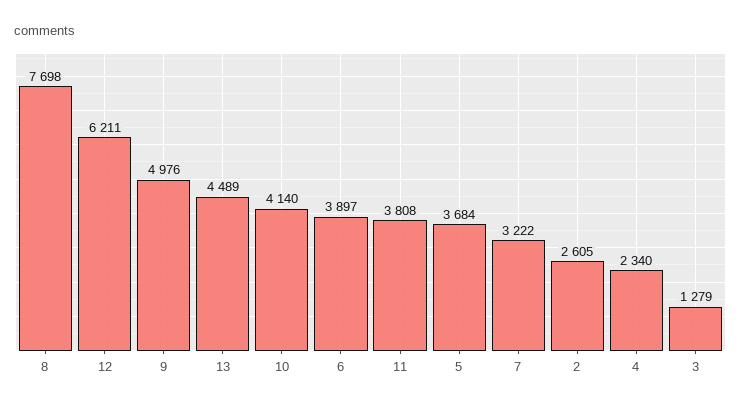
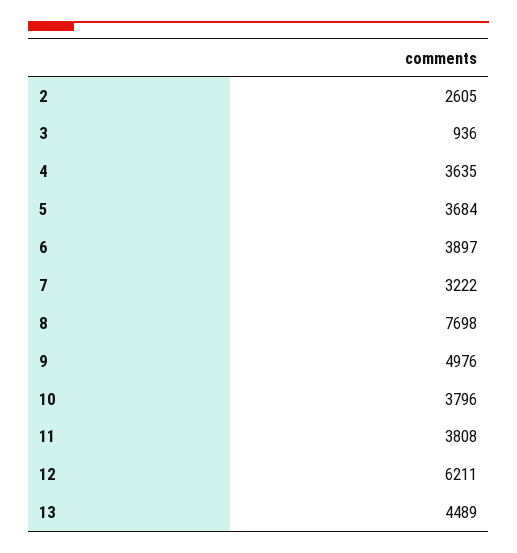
  {
    "8": 7698,
    "12": 6211,
    "9": 4976,
    "13": 4489,
-   "10": 4140,
+   "10": 3796,
    "6": 3897,
    "11": 3808,
    "5": 3684,
    "7": 3222,
    "2": 2605,
-   "4": 2340,
+   "4": 3635,
-   "3": 1279
+   "3": 936
  }

